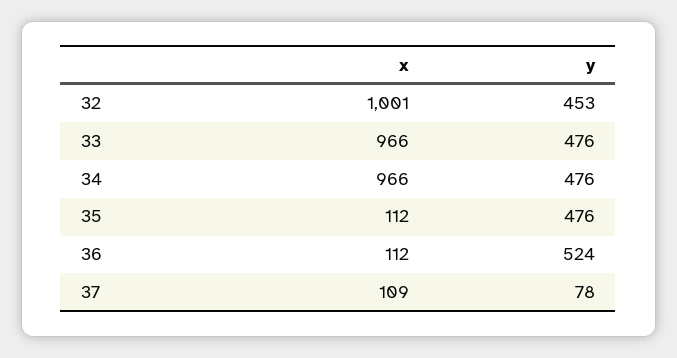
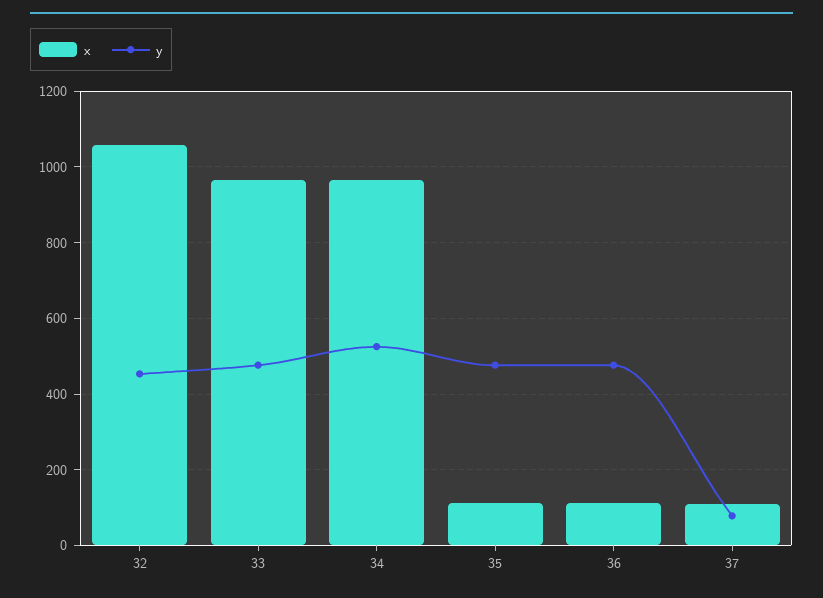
  {
    "x": {
-     "32": 1001,
+     "32": 1060,
      "33": 966,
      "34": 966,
      "35": 112,
      "36": 112,
      "37": 109
    },
    "y": {
      "32": 453,
      "33": 476,
-     "34": 476,
+     "34": 520,
      "35": 476,
-     "36": 524,
+     "36": 480,
      "37": 78
    }
  }

